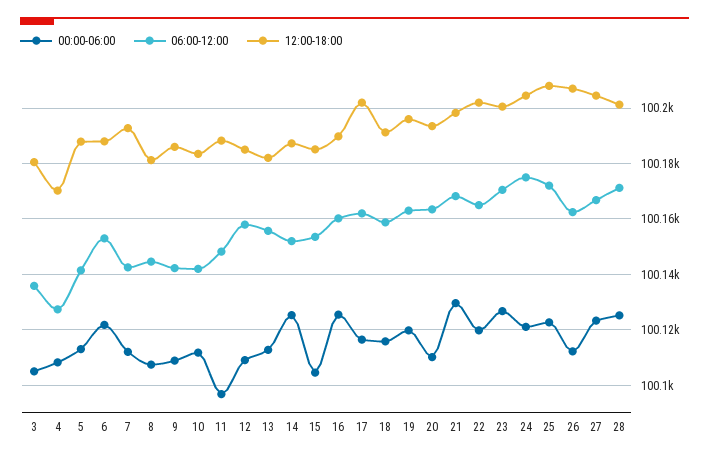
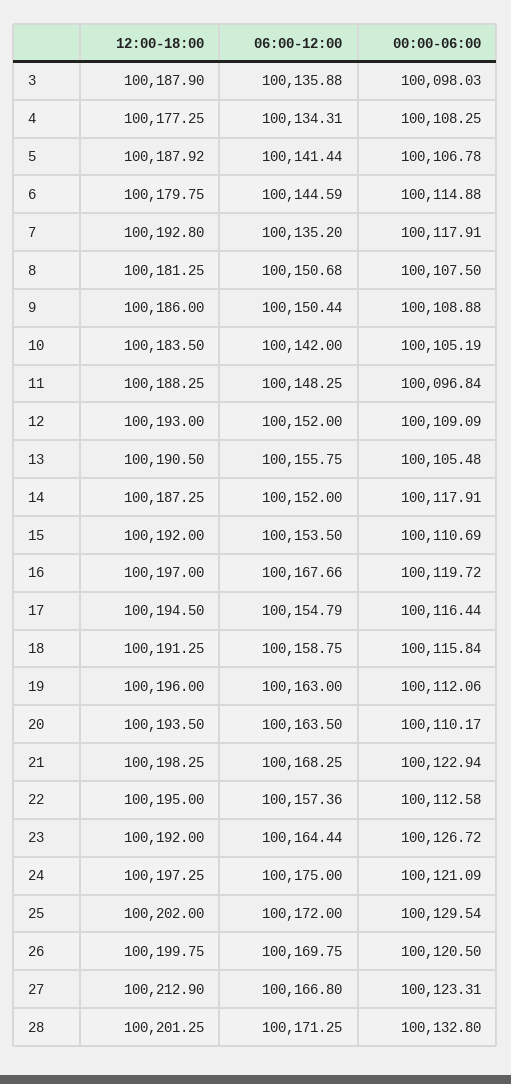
  {
    "00:00-06:00": {
-     "3": 100105,
+     "3": 100098.03,
      "4": 100108.25,
-     "5": 100112.5,
+     "5": 100106.78,
-     "6": 100122.5,
+     "6": 100114.88,
-     "7": 100112.5,
+     "7": 100117.91,
      "8": 100107.5,
      "9": 100108.88,
-     "10": 100112.5,
+     "10": 100105.19,
      "11": 100096.84,
      "12": 100109.09,
-     "13": 100112.5,
+     "13": 100105.48,
-     "14": 100125,
+     "14": 100117.91,
-     "15": 100105,
+     "15": 100110.69,
-     "16": 100125,
+     "16": 100119.72,
      "17": 100116.44,
      "18": 100115.84,
-     "19": 100120,
+     "19": 100112.06,
      "20": 100110.17,
-     "21": 100130,
+     "21": 100122.94,
-     "22": 100120,
+     "22": 100112.58,
      "23": 100126.72,
      "24": 100121.09,
-     "25": 100122.5,
+     "25": 100129.54,
-     "26": 100112.5,
+     "26": 100120.5,
      "27": 100123.31,
-     "28": 100125
+     "28": 100132.8
    },
    "06:00-12:00": {
      "3": 100135.88,
-     "4": 100127.5,
+     "4": 100134.31,
      "5": 100141.44,
-     "6": 100152.5,
+     "6": 100144.59,
-     "7": 100142.5,
+     "7": 100135.2,
-     "8": 100145,
+     "8": 100150.68,
-     "9": 100142.5,
+     "9": 100150.44,
      "10": 100142,
      "11": 100148.25,
-     "12": 100157.5,
+     "12": 100152,
      "13": 100155.75,
      "14": 100152,
      "15": 100153.5,
-     "16": 100160,
+     "16": 100167.66,
-     "17": 100162.5,
+     "17": 100154.79,
      "18": 100158.75,
      "19": 100163,
      "20": 100163.5,
      "21": 100168.25,
-     "22": 100165,
+     "22": 100157.36,
-     "23": 100170,
+     "23": 100164.44,
      "24": 100175,
      "25": 100172,
-     "26": 100162.5,
+     "26": 100169.75,
      "27": 100166.8,
      "28": 100171.25
    },
    "12:00-18:00": {
-     "3": 100180,
+     "3": 100187.9,
-     "4": 100170,
+     "4": 100177.25,
      "5": 100187.92,
-     "6": 100187.5,
+     "6": 100179.75,
      "7": 100192.8,
      "8": 100181.25,
      "9": 100186,
      "10": 100183.5,
      "11": 100188.25,
-     "12": 100185,
+     "12": 100193,
-     "13": 100182.5,
+     "13": 100190.5,
      "14": 100187.25,
-     "15": 100185,
+     "15": 100192,
-     "16": 100190,
+     "16": 100197,
-     "17": 100202.5,
+     "17": 100194.5,
      "18": 100191.25,
      "19": 100196,
      "20": 100193.5,
      "21": 100198.25,
-     "22": 100202.5,
+     "22": 100195,
-     "23": 100200,
+     "23": 100192,
-     "24": 100205,
+     "24": 100197.25,
-     "25": 100207.5,
+     "25": 100202,
-     "26": 100207.5,
+     "26": 100199.75,
-     "27": 100205,
+     "27": 100212.9,
      "28": 100201.25
    }
  }

